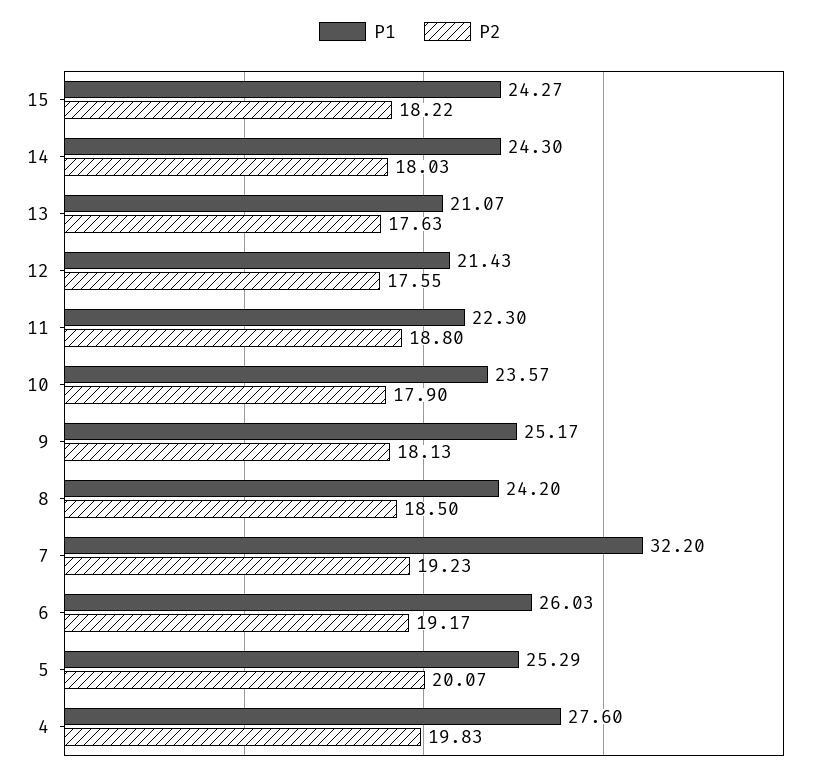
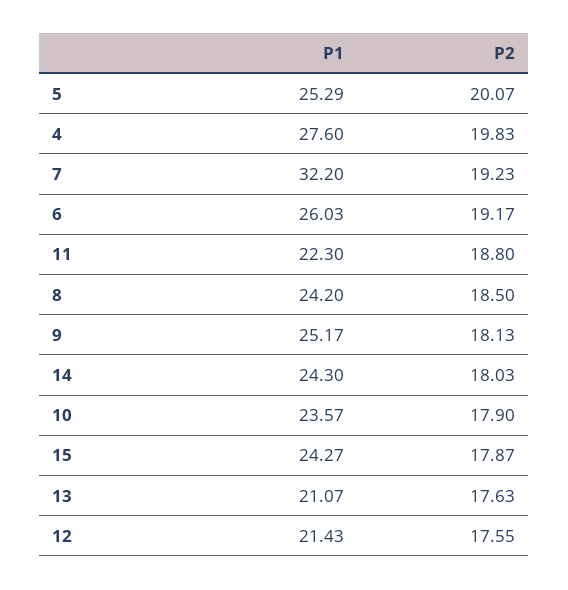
  {
    "P1": {
      "15": 24.27,
      "14": 24.3,
      "13": 21.07,
      "12": 21.43,
      "11": 22.3,
      "10": 23.57,
      "9": 25.17,
      "8": 24.2,
      "7": 32.2,
      "6": 26.03,
      "5": 25.29,
      "4": 27.6
    },
    "P2": {
-     "15": 18.22,
+     "15": 17.87,
      "14": 18.03,
      "13": 17.63,
      "12": 17.55,
      "11": 18.8,
      "10": 17.9,
      "9": 18.13,
      "8": 18.5,
      "7": 19.23,
      "6": 19.17,
      "5": 20.07,
      "4": 19.83
    }
  }

